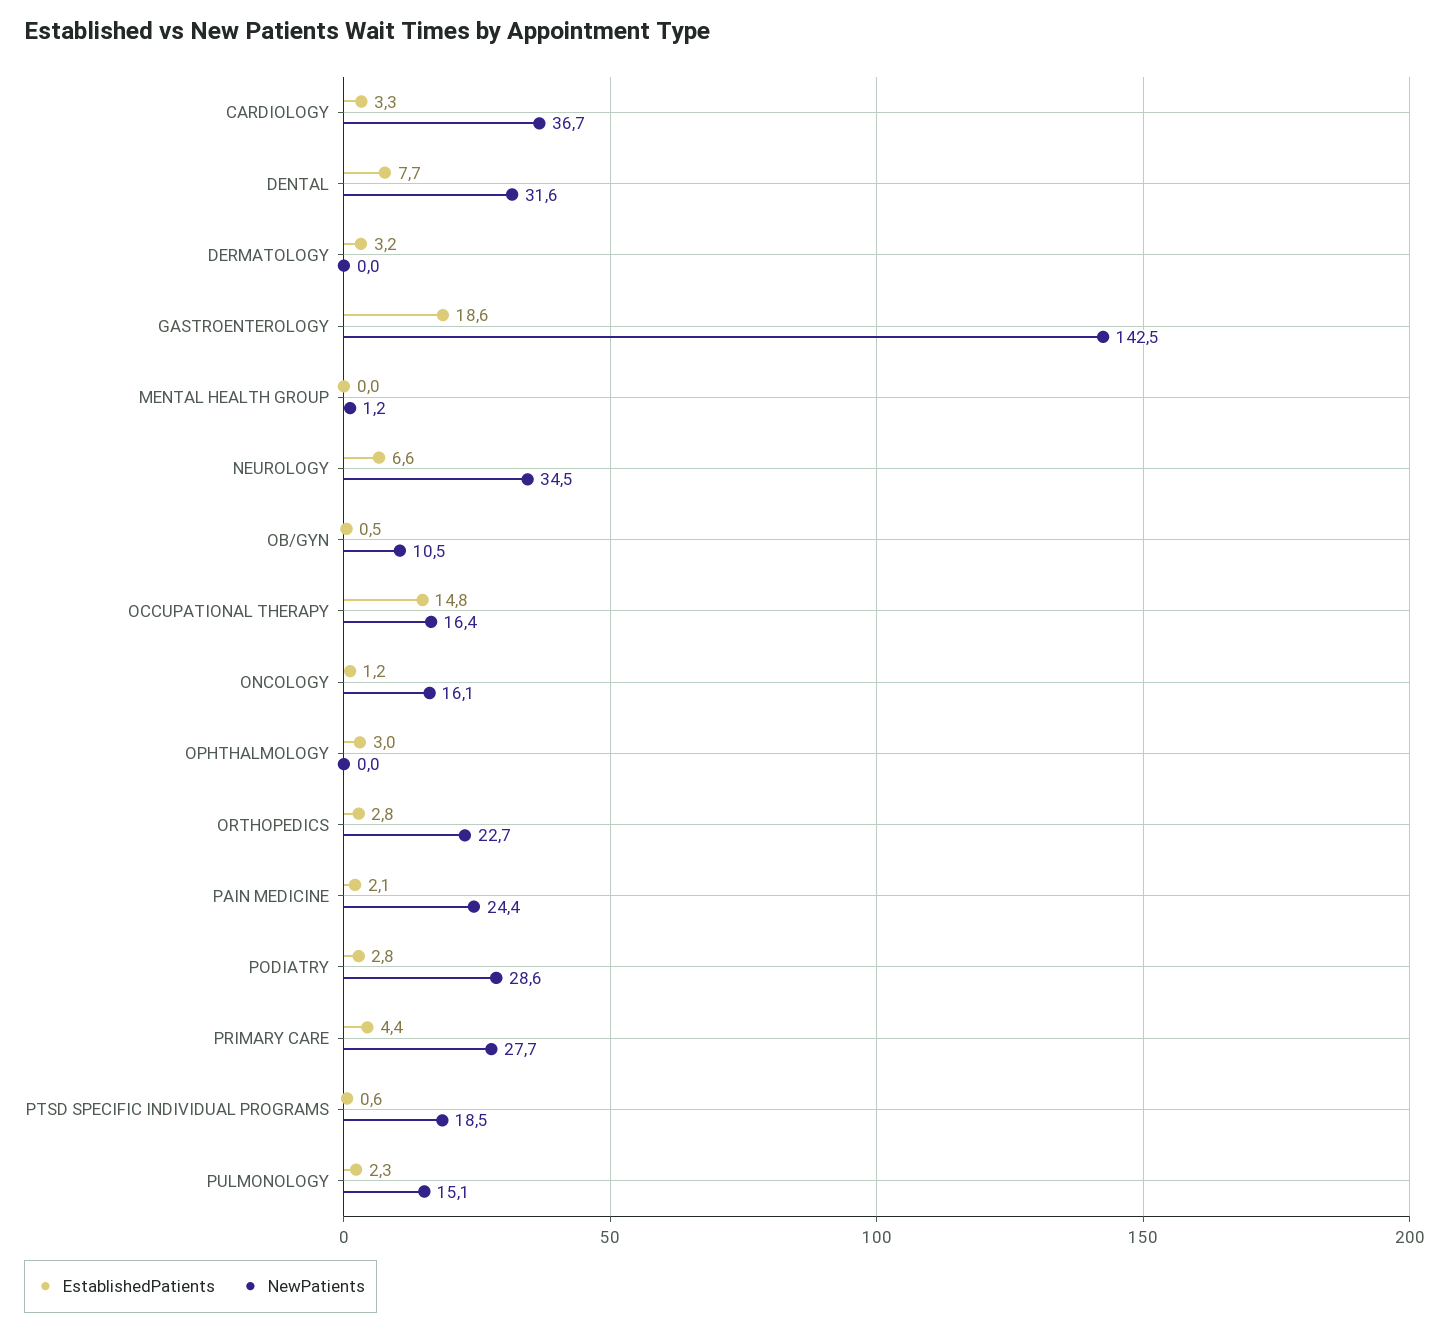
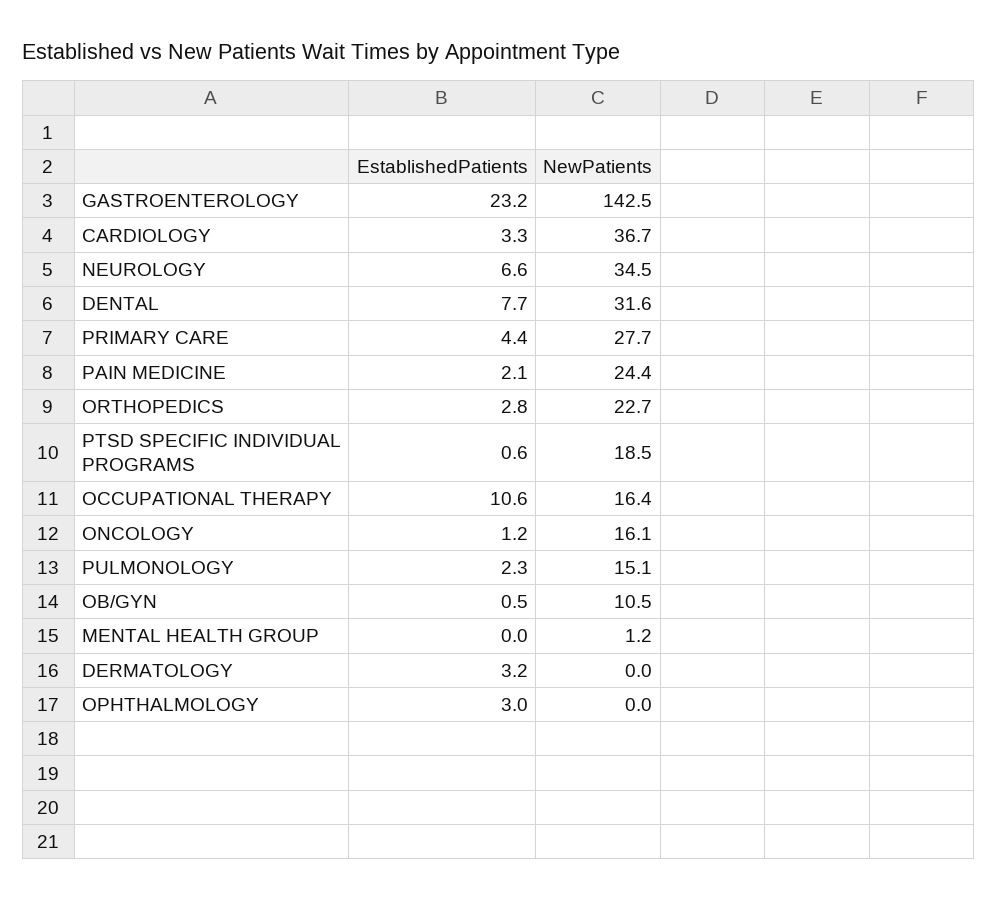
  {
    "EstablishedPatients": {
      "CARDIOLOGY": 3.3,
      "DENTAL": 7.7,
      "DERMATOLOGY": 3.2,
-     "GASTROENTEROLOGY": 18.6,
+     "GASTROENTEROLOGY": 23.2,
      "MENTAL HEALTH GROUP": 0,
      "NEUROLOGY": 6.6,
      "OB/GYN": 0.5,
-     "OCCUPATIONAL THERAPY": 14.8,
+     "OCCUPATIONAL THERAPY": 10.6,
      "ONCOLOGY": 1.2,
      "OPHTHALMOLOGY": 3,
      "ORTHOPEDICS": 2.8,
      "PAIN MEDICINE": 2.1,
-     "PODIATRY": 2.8,
      "PRIMARY CARE": 4.4,
      "PTSD SPECIFIC INDIVIDUAL PROGRAMS": 0.6,
      "PULMONOLOGY": 2.3
    },
    "NewPatients": {
      "CARDIOLOGY": 36.7,
      "DENTAL": 31.6,
      "DERMATOLOGY": 0,
      "GASTROENTEROLOGY": 142.5,
      "MENTAL HEALTH GROUP": 1.2,
      "NEUROLOGY": 34.5,
      "OB/GYN": 10.5,
      "OCCUPATIONAL THERAPY": 16.4,
      "ONCOLOGY": 16.1,
      "OPHTHALMOLOGY": 0,
      "ORTHOPEDICS": 22.7,
      "PAIN MEDICINE": 24.4,
-     "PODIATRY": 28.6,
      "PRIMARY CARE": 27.7,
      "PTSD SPECIFIC INDIVIDUAL PROGRAMS": 18.5,
      "PULMONOLOGY": 15.1
    }
  }

